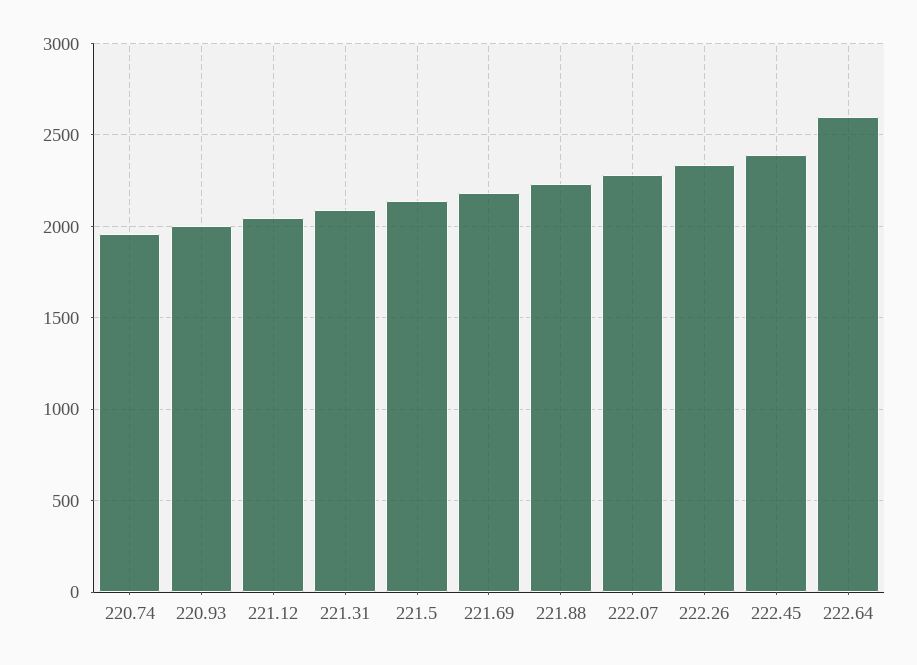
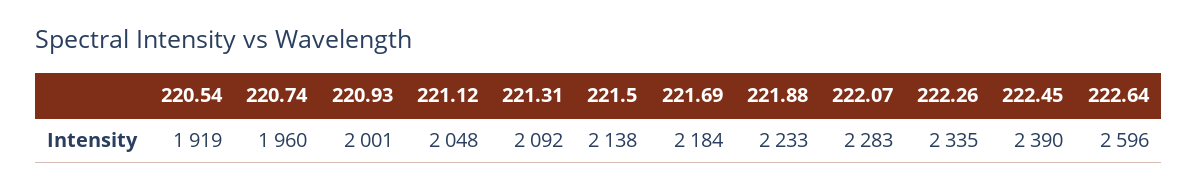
  {
    "220.74": 1960,
    "220.93": 2001,
    "221.12": 2048,
    "221.31": 2092,
    "221.5": 2138,
    "221.69": 2184,
    "221.88": 2233,
    "222.07": 2283,
    "222.26": 2335,
    "222.45": 2390,
-   "222.64": 2596
+   "222.64": 2596,
+   "220.54": 1919
  }

